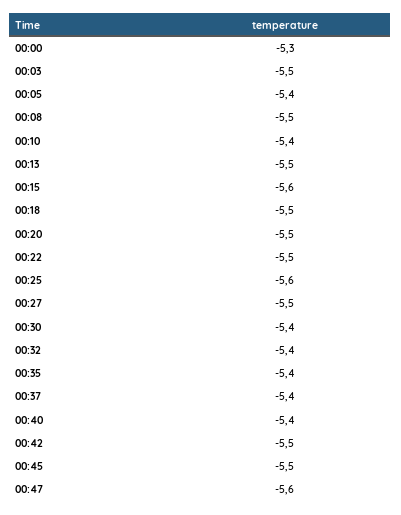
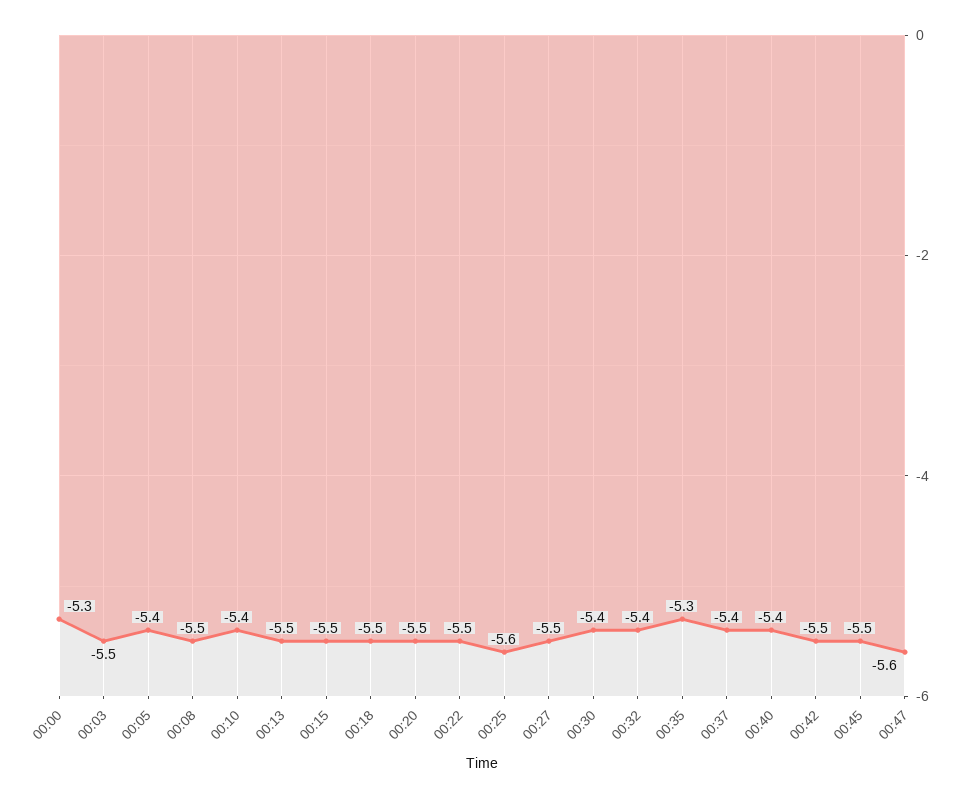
  {
    "00:00": -5.3,
    "00:03": -5.5,
    "00:05": -5.4,
    "00:08": -5.5,
    "00:10": -5.4,
    "00:13": -5.5,
-   "00:15": -5.6,
+   "00:15": -5.5,
    "00:18": -5.5,
    "00:20": -5.5,
    "00:22": -5.5,
    "00:25": -5.6,
    "00:27": -5.5,
    "00:30": -5.4,
    "00:32": -5.4,
-   "00:35": -5.4,
+   "00:35": -5.3,
    "00:37": -5.4,
    "00:40": -5.4,
    "00:42": -5.5,
    "00:45": -5.5,
    "00:47": -5.6
  }

